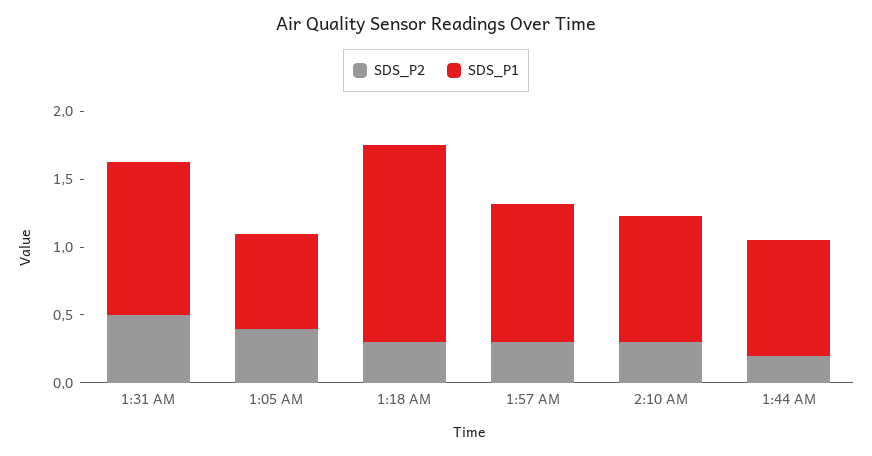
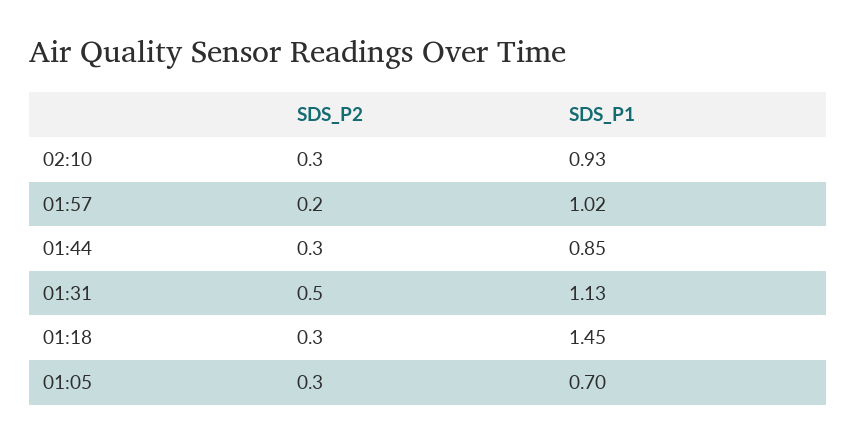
  {
    "SDS_P2": {
      "1:31 AM": 0.5,
-     "1:05 AM": 0.4,
+     "1:05 AM": 0.3,
      "1:18 AM": 0.3,
-     "1:57 AM": 0.3,
+     "1:57 AM": 0.2,
      "2:10 AM": 0.3,
-     "1:44 AM": 0.2
+     "1:44 AM": 0.3
    },
    "SDS_P1": {
      "1:31 AM": 1.13,
      "1:05 AM": 0.7,
      "1:18 AM": 1.45,
      "1:57 AM": 1.02,
      "2:10 AM": 0.93,
      "1:44 AM": 0.85
    }
  }

